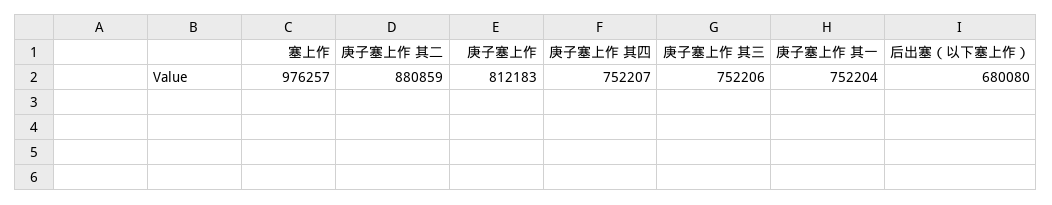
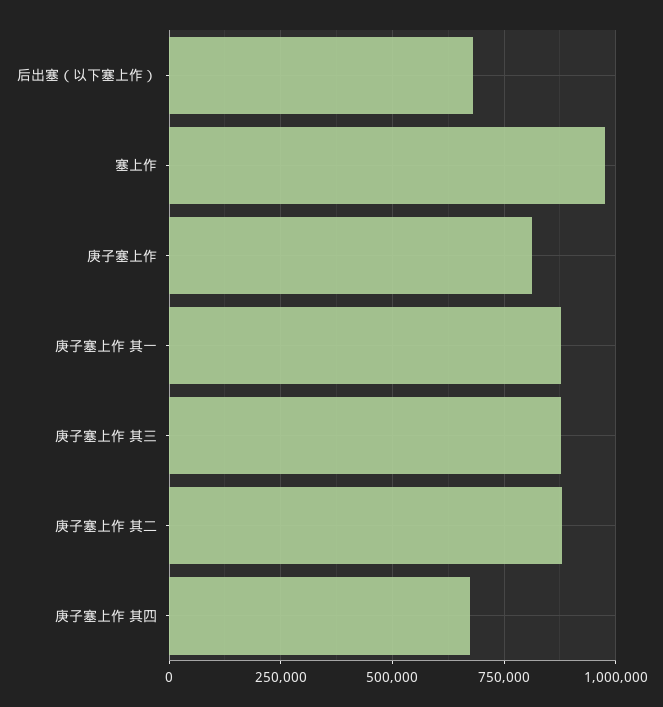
  {
    "塞上作": 976257,
    "庚子塞上作 其二": 880859,
    "庚子塞上作": 812183,
-   "庚子塞上作 其四": 752207,
+   "庚子塞上作 其四": 675000,
-   "庚子塞上作 其三": 752206,
+   "庚子塞上作 其三": 875000,
-   "庚子塞上作 其一": 752204,
+   "庚子塞上作 其一": 875000,
    "后出塞（以下塞上作）": 680080
  }

